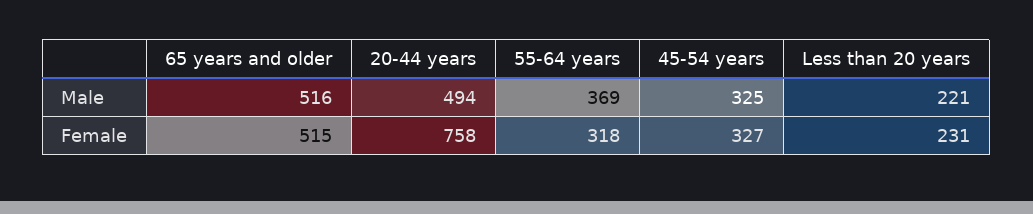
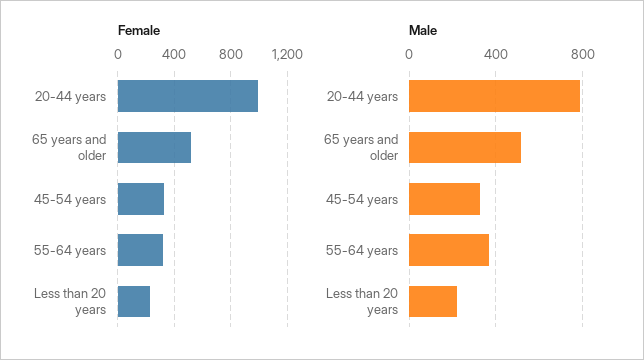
  {
    "Male": {
      "65 years and older": 516,
-     "20-44 years": 494,
+     "20-44 years": 800,
      "55-64 years": 369,
      "45-54 years": 325,
      "Less than 20 years": 221
    },
    "Female": {
      "65 years and older": 515,
-     "20-44 years": 758,
+     "20-44 years": 1000,
      "55-64 years": 318,
      "45-54 years": 327,
      "Less than 20 years": 231
    }
  }

